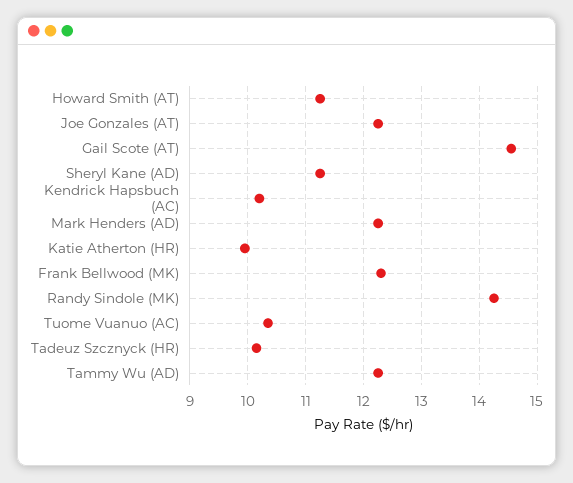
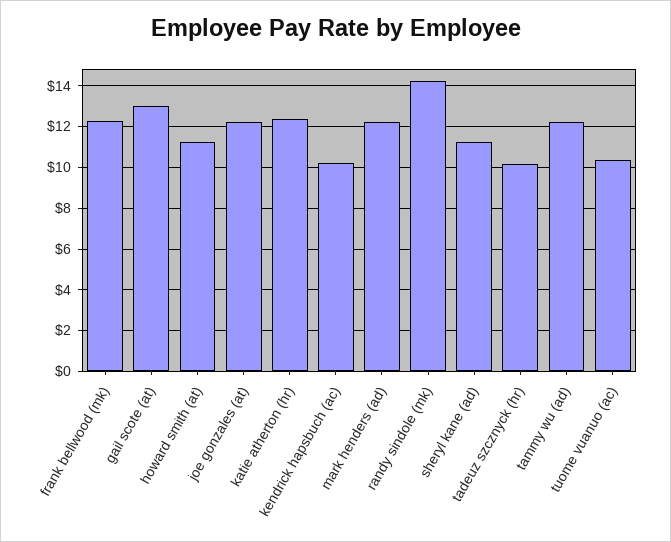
  {
    "Howard Smith (AT)": 11.2,
    "Joe Gonzales (AT)": 12.2,
-   "Gail Scote (AT)": 14.6,
+   "Gail Scote (AT)": 13,
    "Sheryl Kane (AD)": 11.2,
    "Kendrick Hapsbuch (AC)": 10.2,
    "Mark Henders (AD)": 12.2,
-   "Katie Atherton (HR)": 10,
+   "Katie Atherton (HR)": 12.5,
    "Frank Bellwood (MK)": 12.4,
    "Randy Sindole (MK)": 14.2,
    "Tuome Vuanuo (AC)": 10.4,
    "Tadeuz Szcznyck (HR)": 10.2,
    "Tammy Wu (AD)": 12.2
  }

